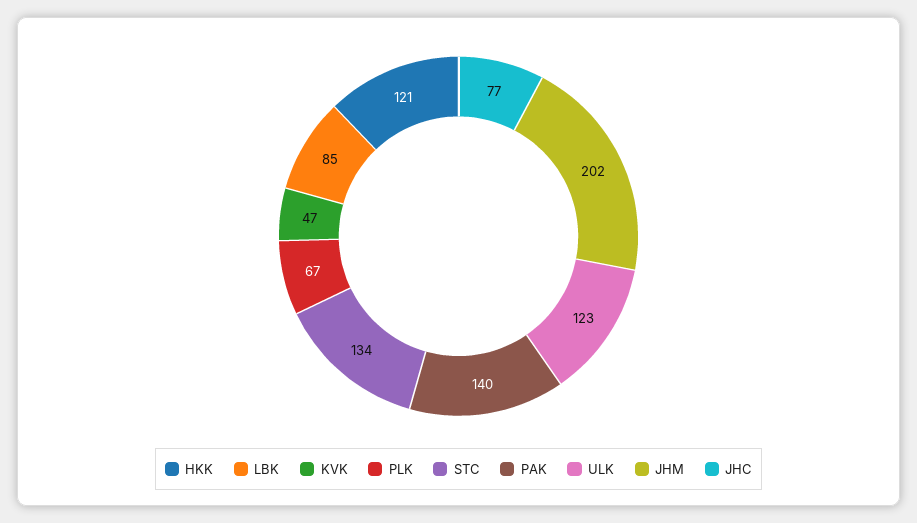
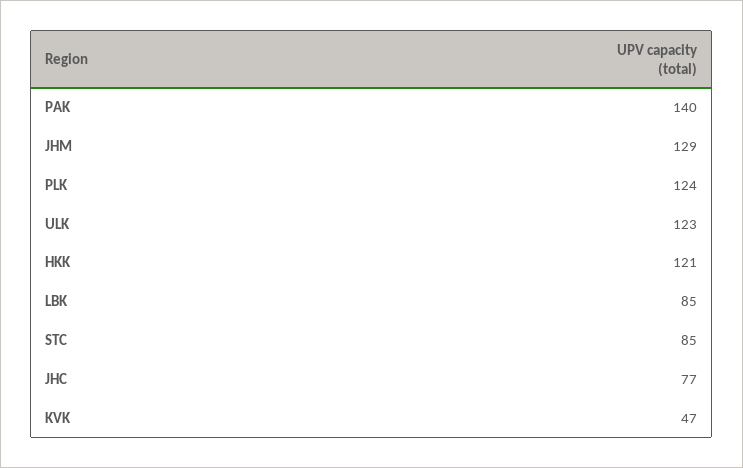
  {
    "HKK": 121,
    "LBK": 85,
    "KVK": 47,
-   "PLK": 67,
+   "PLK": 124,
-   "STC": 134,
+   "STC": 85,
    "PAK": 140,
    "ULK": 123,
-   "JHM": 202,
+   "JHM": 129,
    "JHC": 77
  }

